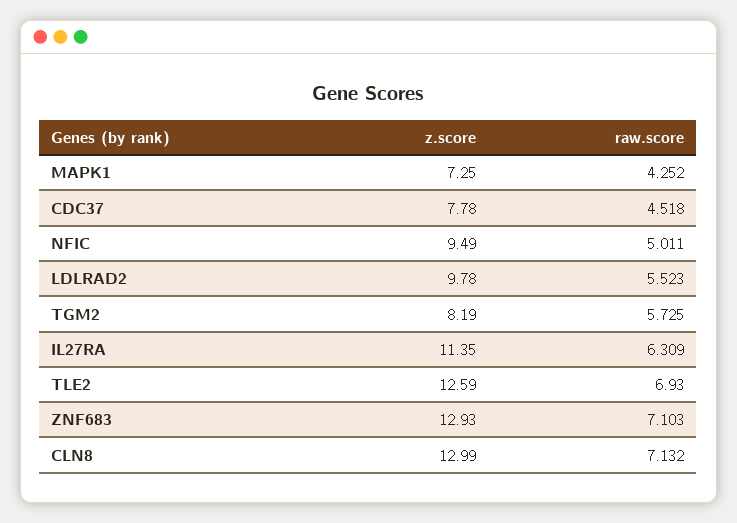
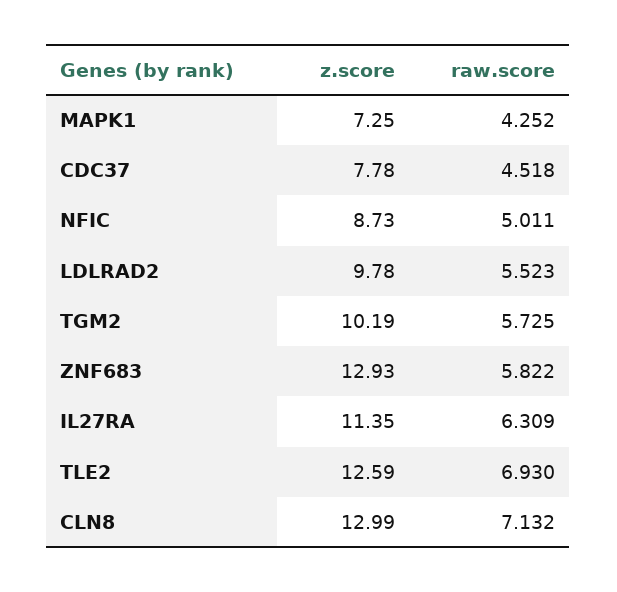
  {
    "z.score": {
      "MAPK1": 7.25,
      "CDC37": 7.78,
-     "NFIC": 9.49,
+     "NFIC": 8.73,
      "LDLRAD2": 9.78,
-     "TGM2": 8.19,
+     "TGM2": 10.19,
      "IL27RA": 11.35,
      "TLE2": 12.59,
      "ZNF683": 12.93,
      "CLN8": 12.99
    },
    "raw.score": {
      "MAPK1": 4.252,
      "CDC37": 4.518,
      "NFIC": 5.011,
      "LDLRAD2": 5.523,
      "TGM2": 5.725,
      "IL27RA": 6.309,
      "TLE2": 6.93,
-     "ZNF683": 7.103,
+     "ZNF683": 5.822,
      "CLN8": 7.132
    }
  }

